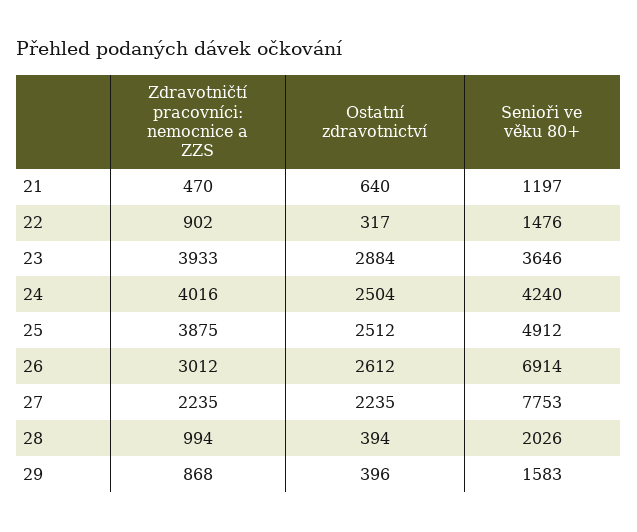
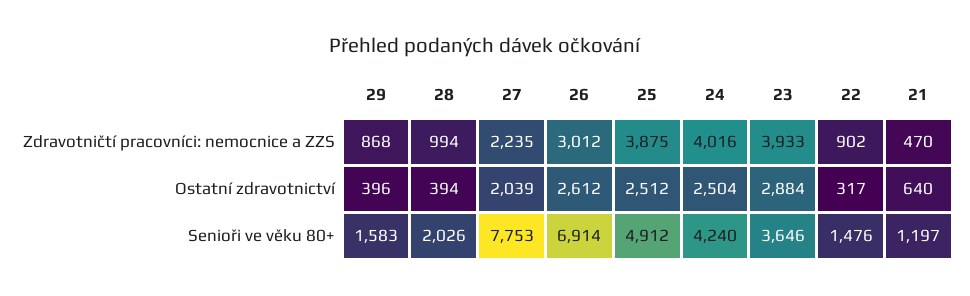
  {
    "Zdravotničtí pracovníci: nemocnice a ZZS": {
      "21": 470,
      "22": 902,
      "23": 3933,
      "24": 4016,
      "25": 3875,
      "26": 3012,
      "27": 2235,
      "28": 994,
      "29": 868
    },
    "Ostatní zdravotnictví": {
      "21": 640,
      "22": 317,
      "23": 2884,
      "24": 2504,
      "25": 2512,
      "26": 2612,
-     "27": 2235,
+     "27": 2039,
      "28": 394,
      "29": 396
    },
    "Senioři ve věku 80+": {
      "21": 1197,
      "22": 1476,
      "23": 3646,
      "24": 4240,
      "25": 4912,
      "26": 6914,
      "27": 7753,
      "28": 2026,
      "29": 1583
    }
  }

